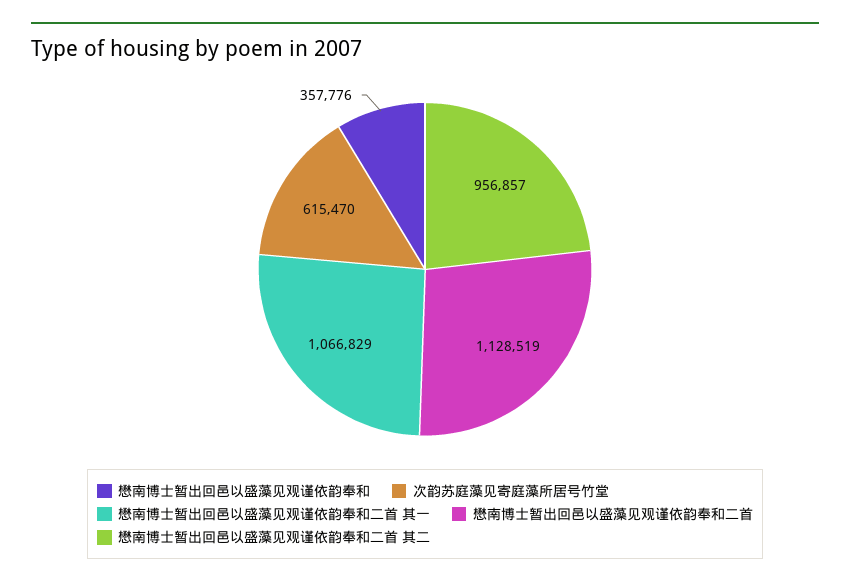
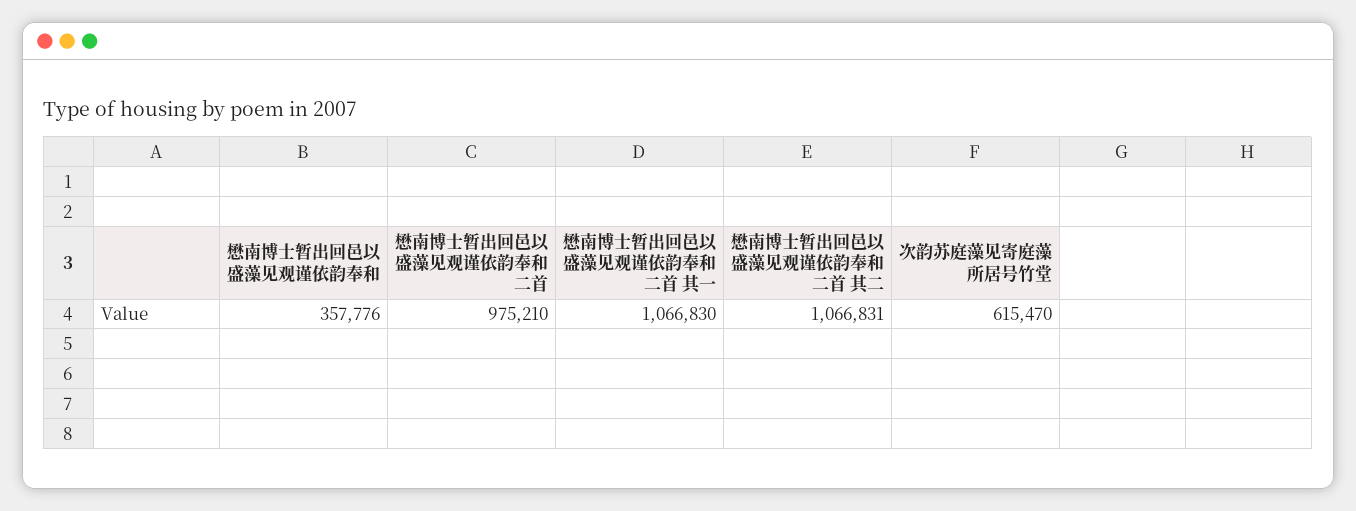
  {
    "懋南博士暂出回邑以盛藻见观谨依韵奉和": 357776,
    "次韵苏庭藻见寄庭藻所居号竹堂": 615470,
-   "懋南博士暂出回邑以盛藻见观谨依韵奉和二首 其一": 1066829,
+   "懋南博士暂出回邑以盛藻见观谨依韵奉和二首 其一": 1066830,
-   "懋南博士暂出回邑以盛藻见观谨依韵奉和二首": 1128519,
+   "懋南博士暂出回邑以盛藻见观谨依韵奉和二首": 975210,
-   "懋南博士暂出回邑以盛藻见观谨依韵奉和二首 其二": 956857
+   "懋南博士暂出回邑以盛藻见观谨依韵奉和二首 其二": 1066831
  }

